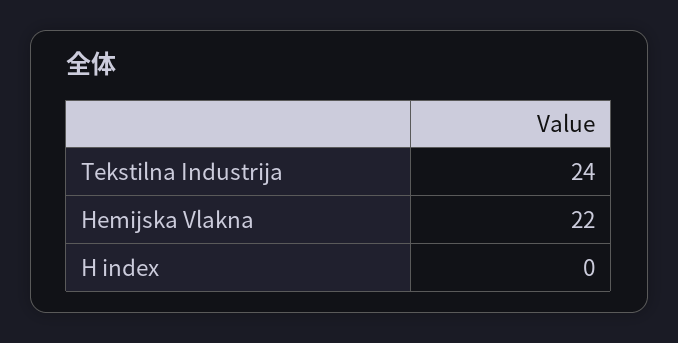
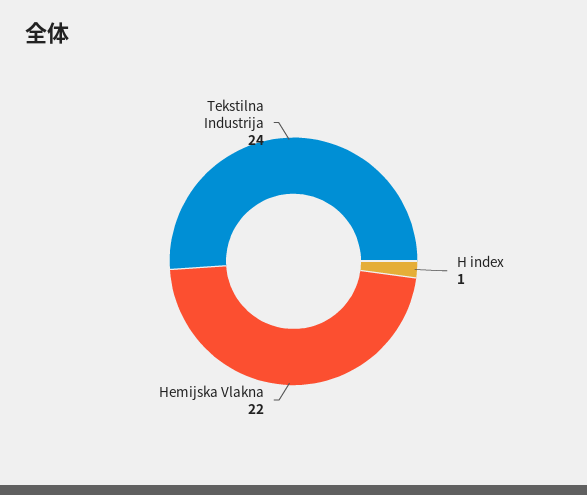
  {
    "Tekstilna Industrija": 24,
    "Hemijska Vlakna": 22,
-   "H index": 0
+   "H index": 1
  }

